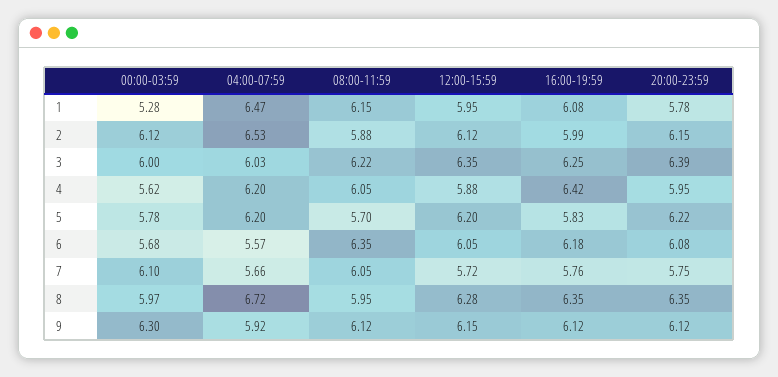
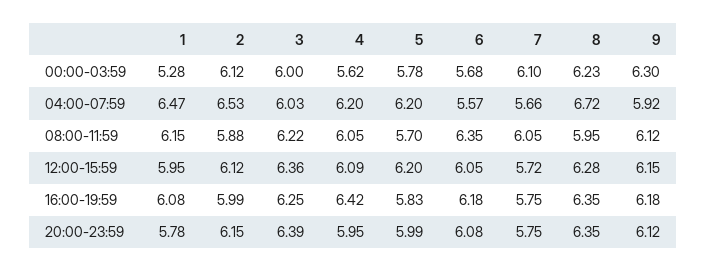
  {
    "00:00-03:59": {
      "1": 5.28,
      "2": 6.12,
      "3": 6,
      "4": 5.62,
      "5": 5.78,
      "6": 5.68,
      "7": 6.1,
-     "8": 5.97,
+     "8": 6.23,
      "9": 6.3
    },
    "04:00-07:59": {
      "1": 6.47,
      "2": 6.53,
      "3": 6.03,
      "4": 6.2,
      "5": 6.2,
      "6": 5.57,
      "7": 5.66,
      "8": 6.72,
      "9": 5.92
    },
    "08:00-11:59": {
      "1": 6.15,
      "2": 5.88,
      "3": 6.22,
      "4": 6.05,
      "5": 5.7,
      "6": 6.35,
      "7": 6.05,
      "8": 5.95,
      "9": 6.12
    },
    "12:00-15:59": {
      "1": 5.95,
      "2": 6.12,
-     "3": 6.35,
+     "3": 6.36,
-     "4": 5.88,
+     "4": 6.09,
      "5": 6.2,
      "6": 6.05,
      "7": 5.72,
      "8": 6.28,
      "9": 6.15
    },
    "16:00-19:59": {
      "1": 6.08,
      "2": 5.99,
      "3": 6.25,
      "4": 6.42,
      "5": 5.83,
      "6": 6.18,
-     "7": 5.76,
+     "7": 5.75,
      "8": 6.35,
-     "9": 6.12
+     "9": 6.18
    },
    "20:00-23:59": {
      "1": 5.78,
      "2": 6.15,
      "3": 6.39,
      "4": 5.95,
-     "5": 6.22,
+     "5": 5.99,
      "6": 6.08,
      "7": 5.75,
      "8": 6.35,
      "9": 6.12
    }
  }

